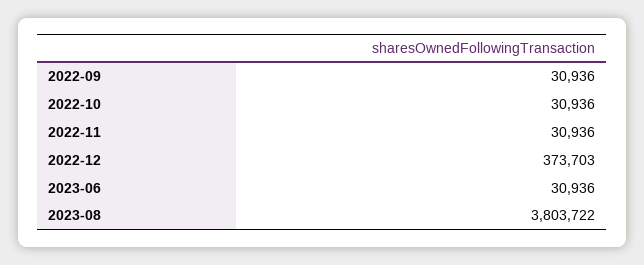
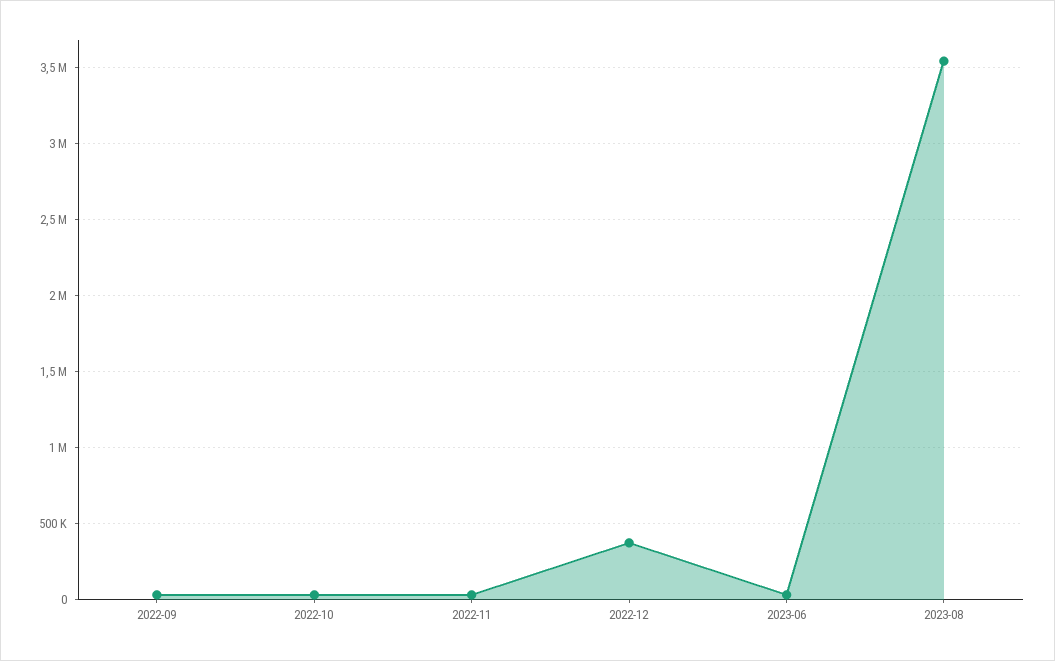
  {
    "2022-09": 30936,
    "2022-10": 30936,
    "2022-11": 30936,
    "2022-12": 373703,
    "2023-06": 30936,
-   "2023-08": 3803722
+   "2023-08": 3550000
  }

